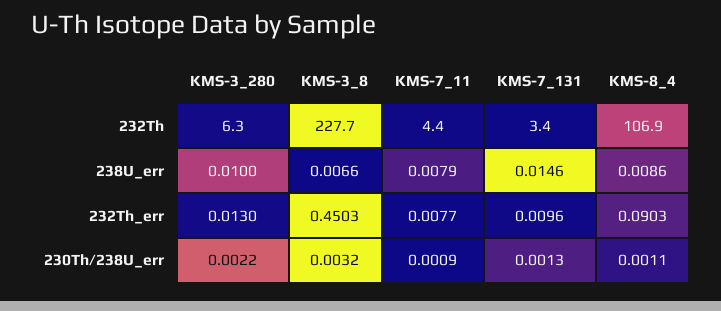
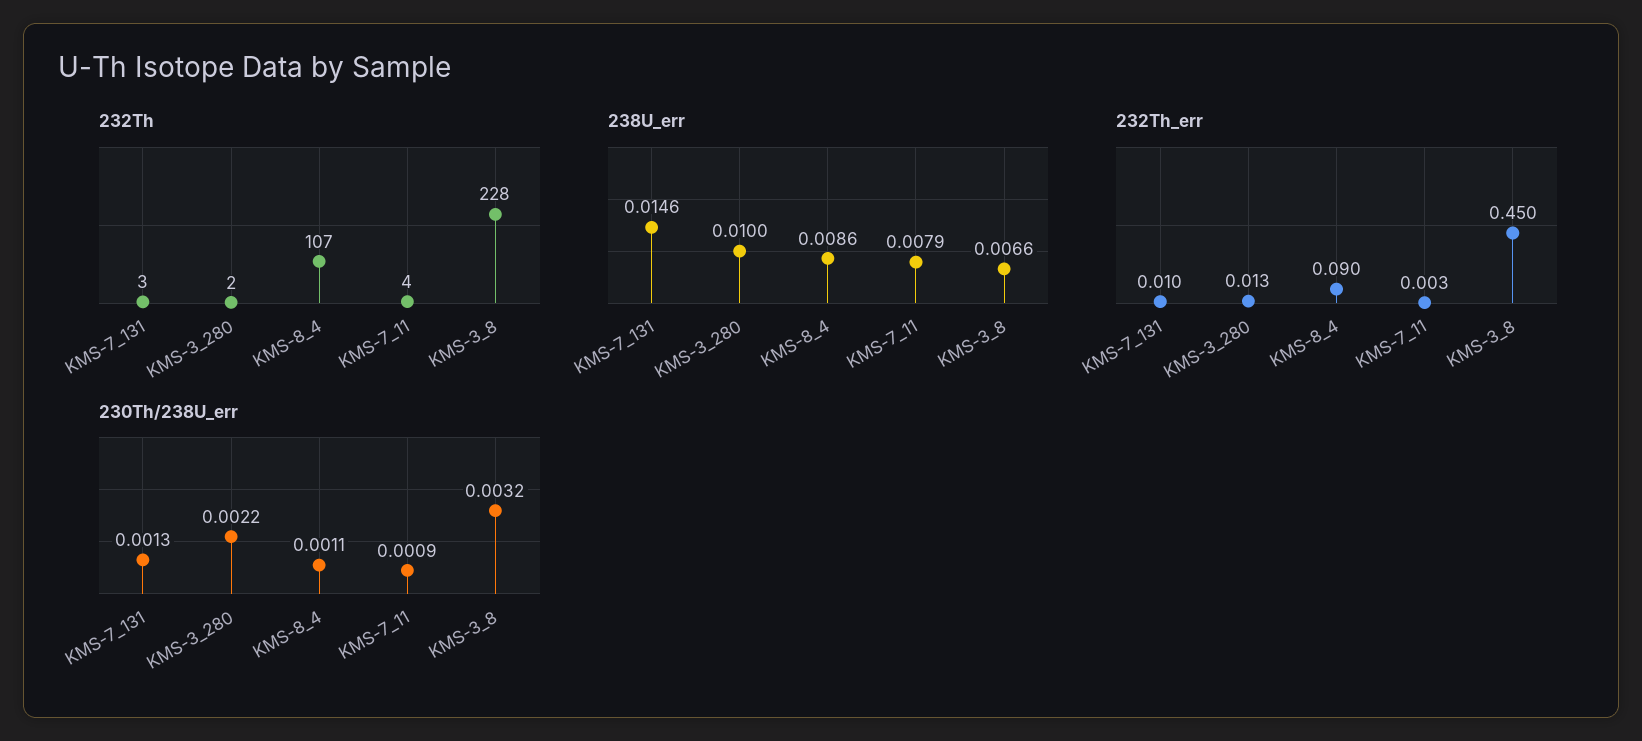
  {
    "232Th": {
-     "KMS-3_280": 6.3,
+     "KMS-3_280": 2,
      "KMS-3_8": 227.7,
      "KMS-7_11": 4.4,
      "KMS-7_131": 3.4,
      "KMS-8_4": 106.9
    },
    "238U_err": {
      "KMS-3_280": 0.01,
      "KMS-3_8": 0.0066,
      "KMS-7_11": 0.0079,
      "KMS-7_131": 0.0146,
      "KMS-8_4": 0.0086
    },
    "232Th_err": {
      "KMS-3_280": 0.013,
      "KMS-3_8": 0.4503,
-     "KMS-7_11": 0.0077,
+     "KMS-7_11": 0.003,
      "KMS-7_131": 0.0096,
      "KMS-8_4": 0.0903
    },
    "230Th/238U_err": {
      "KMS-3_280": 0.0022,
      "KMS-3_8": 0.0032,
      "KMS-7_11": 0.0009,
      "KMS-7_131": 0.0013,
      "KMS-8_4": 0.0011
    }
  }

